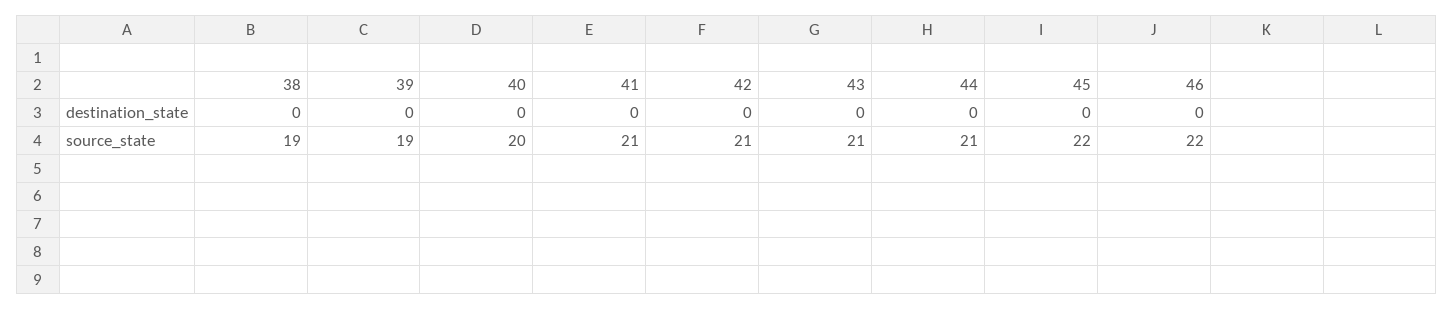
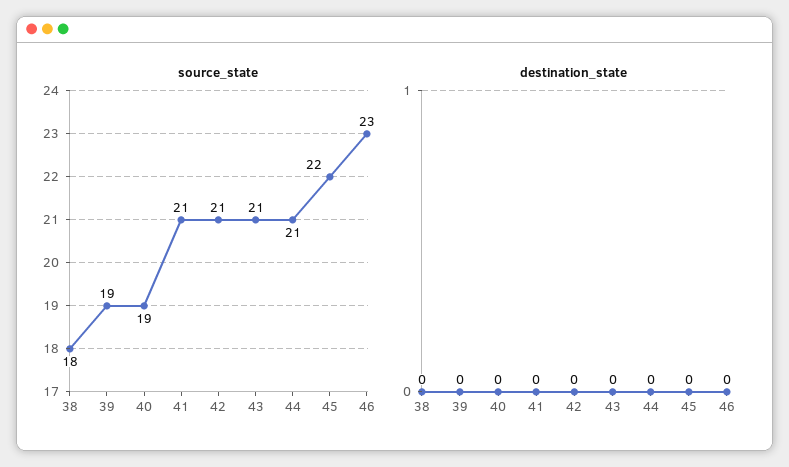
  {
    "destination_state": {
      "38": 0,
      "39": 0,
      "40": 0,
      "41": 0,
      "42": 0,
      "43": 0,
      "44": 0,
      "45": 0,
      "46": 0
    },
    "source_state": {
-     "38": 19,
+     "38": 18,
      "39": 19,
-     "40": 20,
+     "40": 19,
      "41": 21,
      "42": 21,
      "43": 21,
      "44": 21,
      "45": 22,
-     "46": 22
+     "46": 23
    }
  }

